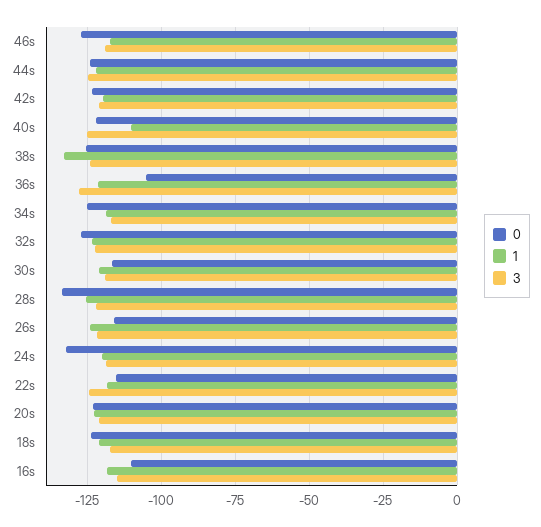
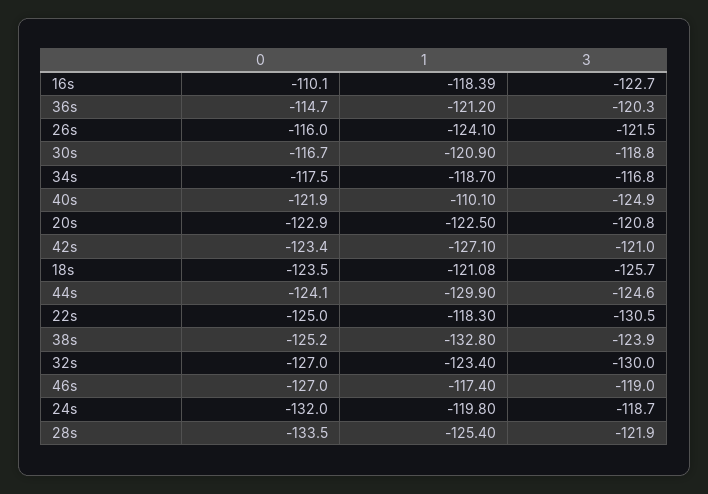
  {
    "0": {
      "46s": -127,
      "44s": -124.1,
      "42s": -123.4,
      "40s": -121.9,
      "38s": -125.2,
-     "36s": -105,
+     "36s": -114.7,
-     "34s": -125,
+     "34s": -117.5,
      "32s": -127,
      "30s": -116.7,
      "28s": -133.5,
      "26s": -116,
      "24s": -132,
-     "22s": -115,
+     "22s": -125,
      "20s": -122.9,
      "18s": -123.5,
      "16s": -110.1
    },
    "1": {
      "46s": -117.4,
-     "44s": -122.5,
+     "44s": -129.9,
-     "42s": -120,
+     "42s": -127.1,
      "40s": -110.1,
      "38s": -132.8,
      "36s": -121.2,
      "34s": -118.7,
      "32s": -123.4,
      "30s": -120.9,
      "28s": -125.4,
      "26s": -124.1,
      "24s": -119.8,
      "22s": -118.3,
      "20s": -122.5,
      "18s": -121.08,
      "16s": -118.39
    },
    "3": {
      "46s": -119,
      "44s": -124.6,
      "42s": -121,
      "40s": -124.9,
      "38s": -123.9,
-     "36s": -127.5,
+     "36s": -120.3,
      "34s": -116.8,
-     "32s": -122.5,
+     "32s": -130,
      "30s": -118.8,
      "28s": -121.9,
      "26s": -121.5,
      "24s": -118.7,
-     "22s": -125,
+     "22s": -130.5,
      "20s": -120.8,
-     "18s": -117.5,
+     "18s": -125.7,
-     "16s": -115
+     "16s": -122.7
    }
  }

